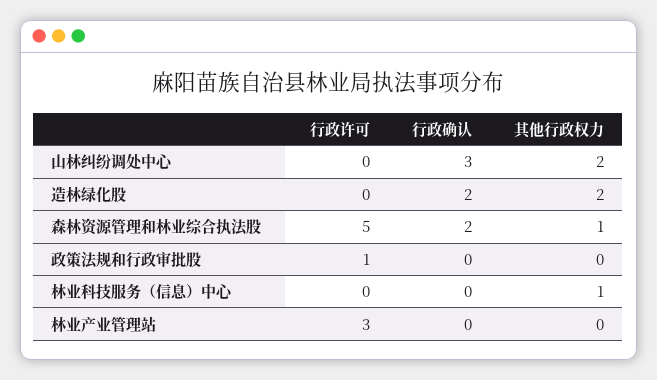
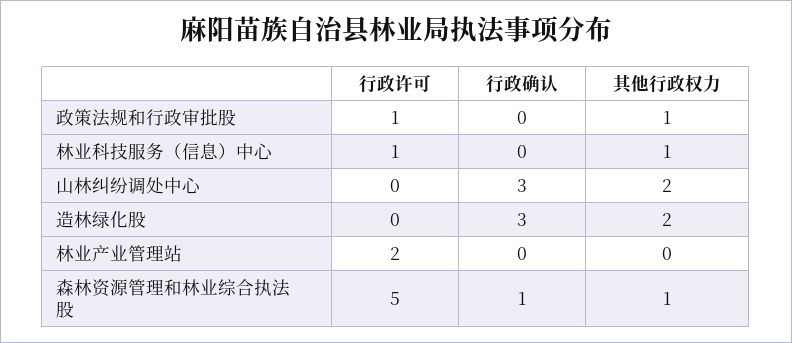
  {
    "行政许可": {
      "山林纠纷调处中心": 0,
      "造林绿化股": 0,
      "森林资源管理和林业综合执法股": 5,
      "政策法规和行政审批股": 1,
-     "林业科技服务（信息）中心": 0,
+     "林业科技服务（信息）中心": 1,
-     "林业产业管理站": 3
+     "林业产业管理站": 2
    },
    "行政确认": {
      "山林纠纷调处中心": 3,
-     "造林绿化股": 2,
+     "造林绿化股": 3,
-     "森林资源管理和林业综合执法股": 2,
+     "森林资源管理和林业综合执法股": 1,
      "政策法规和行政审批股": 0,
      "林业科技服务（信息）中心": 0,
      "林业产业管理站": 0
    },
    "其他行政权力": {
      "山林纠纷调处中心": 2,
      "造林绿化股": 2,
      "森林资源管理和林业综合执法股": 1,
-     "政策法规和行政审批股": 0,
+     "政策法规和行政审批股": 1,
      "林业科技服务（信息）中心": 1,
      "林业产业管理站": 0
    }
  }

